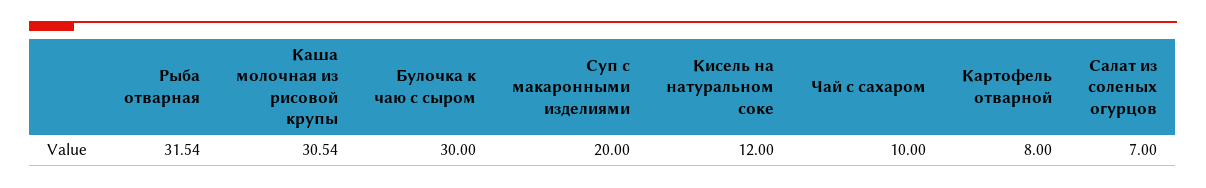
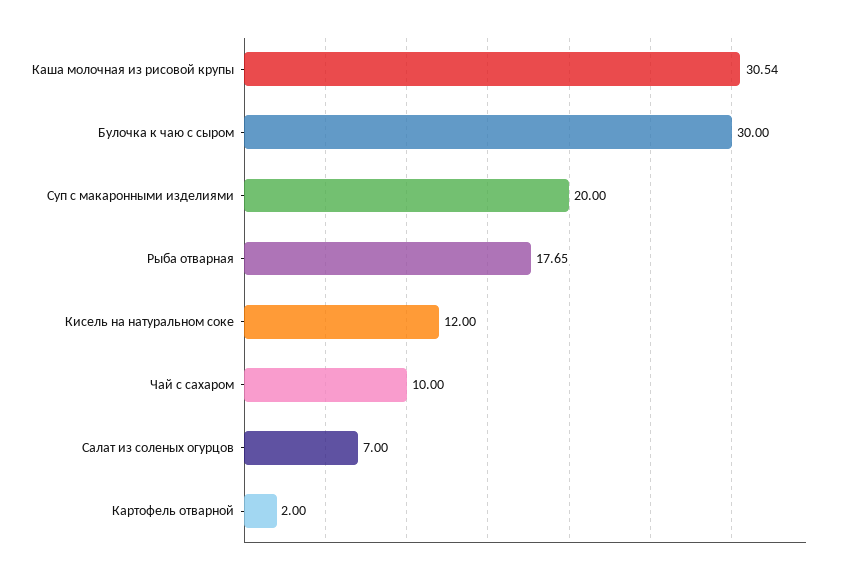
  {
-   "Рыба отварная": 31.54,
+   "Рыба отварная": 17.65,
    "Каша молочная из рисовой крупы": 30.54,
    "Булочка к чаю с сыром": 30,
    "Суп с макаронными изделиями": 20,
    "Кисель на натуральном соке": 12,
    "Чай с сахаром": 10,
-   "Картофель отварной": 8,
+   "Картофель отварной": 2,
    "Салат из соленых огурцов": 7
  }

